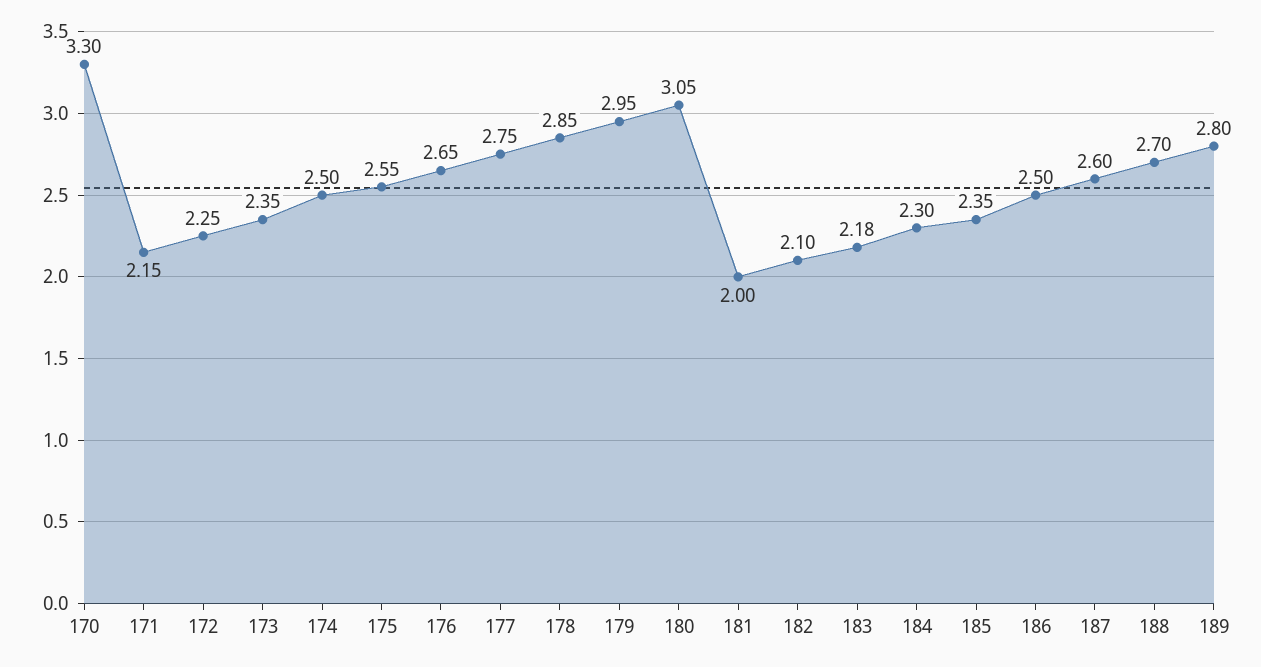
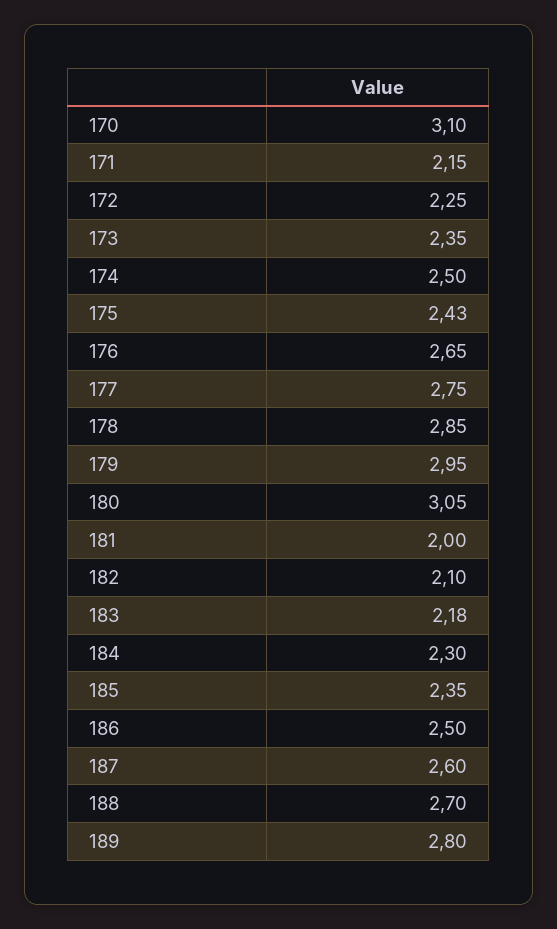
  {
-   "170": 3.3,
+   "170": 3.1,
    "171": 2.15,
    "172": 2.25,
    "173": 2.35,
    "174": 2.5,
-   "175": 2.55,
+   "175": 2.43,
    "176": 2.65,
    "177": 2.75,
    "178": 2.85,
    "179": 2.95,
    "180": 3.05,
    "181": 2,
    "182": 2.1,
    "183": 2.18,
    "184": 2.3,
    "185": 2.35,
    "186": 2.5,
    "187": 2.6,
    "188": 2.7,
    "189": 2.8
  }

